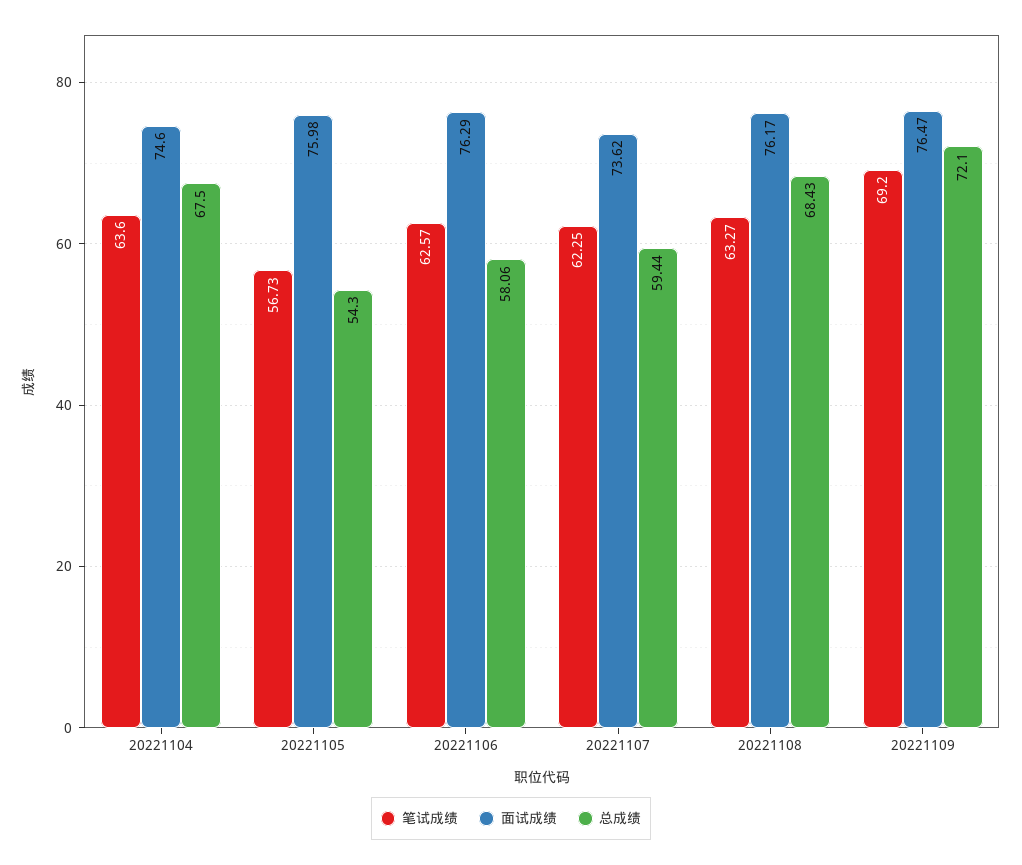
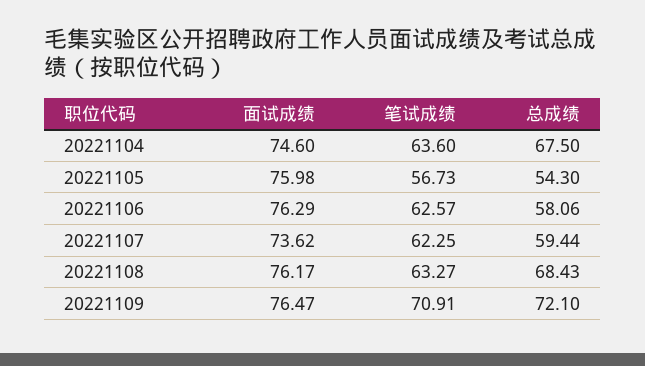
  {
    "笔试成绩": {
      "20221104": 63.6,
      "20221105": 56.73,
      "20221106": 62.57,
      "20221107": 62.25,
      "20221108": 63.27,
-     "20221109": 69.2
+     "20221109": 70.91
    },
    "面试成绩": {
      "20221104": 74.6,
      "20221105": 75.98,
      "20221106": 76.29,
      "20221107": 73.62,
      "20221108": 76.17,
      "20221109": 76.47
    },
    "总成绩": {
      "20221104": 67.5,
      "20221105": 54.3,
      "20221106": 58.06,
      "20221107": 59.44,
      "20221108": 68.43,
      "20221109": 72.1
    }
  }

